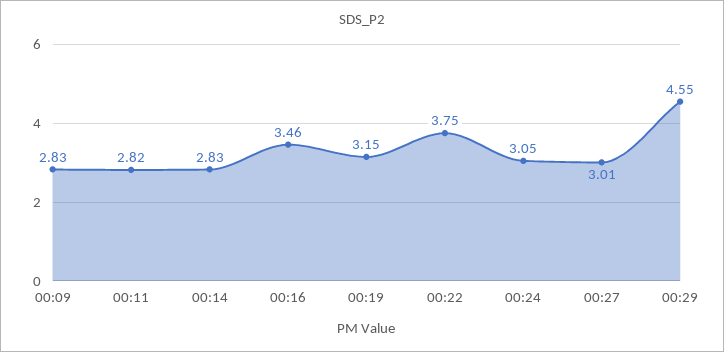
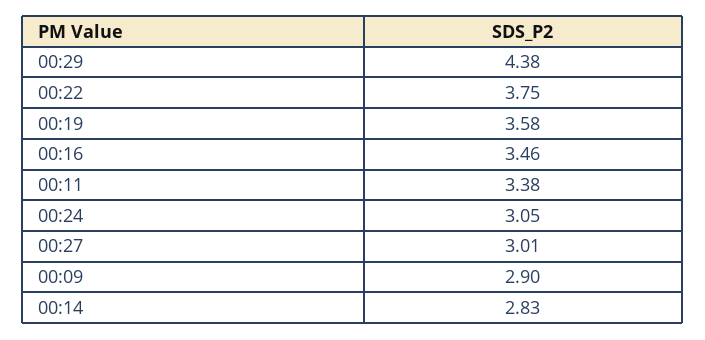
  {
-   "00:09": 2.83,
+   "00:09": 2.9,
-   "00:11": 2.82,
+   "00:11": 3.38,
    "00:14": 2.83,
    "00:16": 3.46,
-   "00:19": 3.15,
+   "00:19": 3.58,
    "00:22": 3.75,
    "00:24": 3.05,
    "00:27": 3.01,
-   "00:29": 4.55
+   "00:29": 4.38
  }

